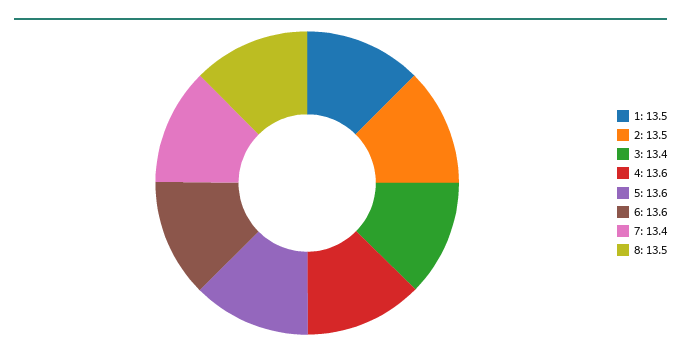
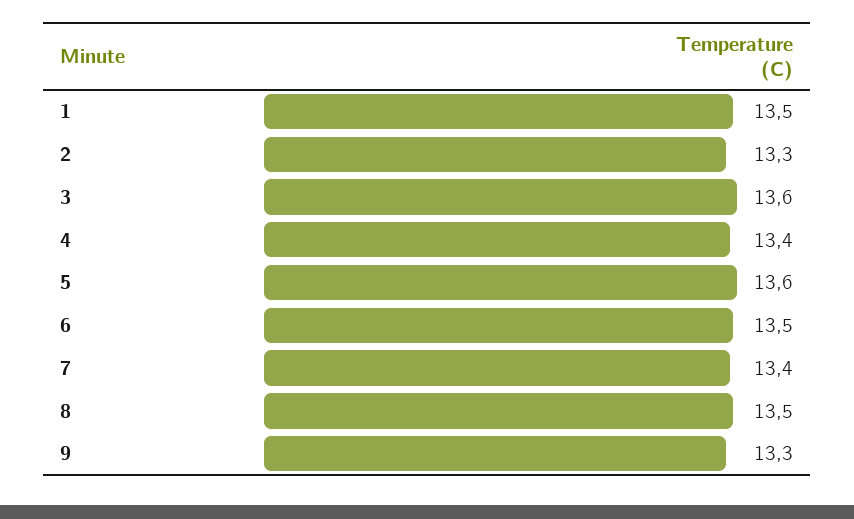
  {
    "1": 13.5,
-   "2": 13.5,
+   "2": 13.3,
-   "3": 13.4,
+   "3": 13.6,
-   "4": 13.6,
+   "4": 13.4,
    "5": 13.6,
-   "6": 13.6,
+   "6": 13.5,
    "7": 13.4,
-   "8": 13.5
+   "8": 13.5,
+   "9": 13.3
  }

